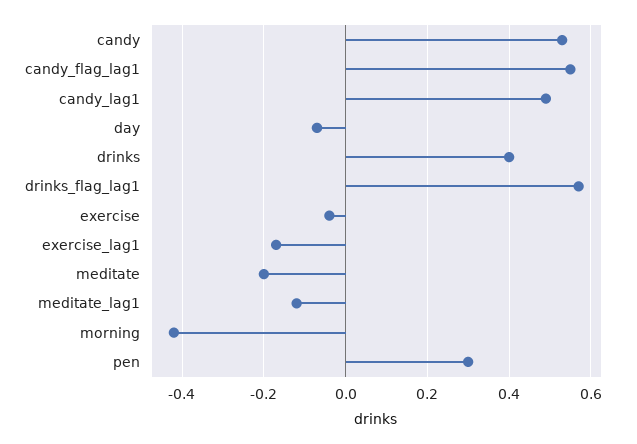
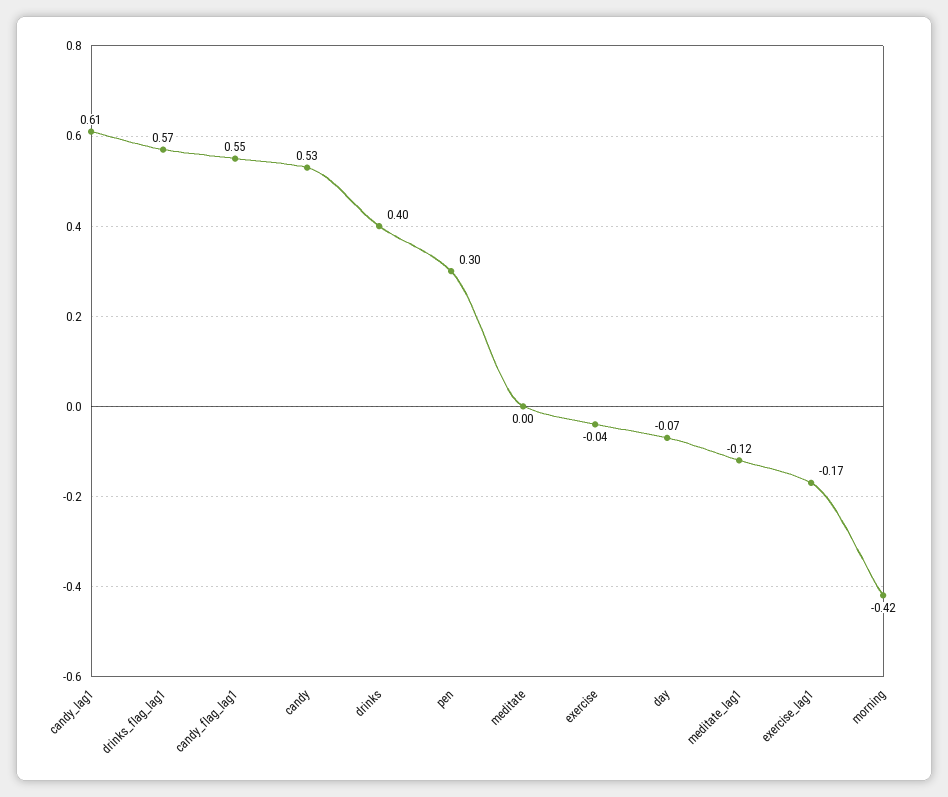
  {
    "candy": 0.53,
    "candy_flag_lag1": 0.55,
-   "candy_lag1": 0.5,
+   "candy_lag1": 0.61,
    "day": -0.07,
    "drinks": 0.4,
    "drinks_flag_lag1": 0.57,
    "exercise": -0.04,
    "exercise_lag1": -0.17,
-   "meditate": -0.2,
+   "meditate": 0,
    "meditate_lag1": -0.12,
    "morning": -0.42,
    "pen": 0.3
  }

